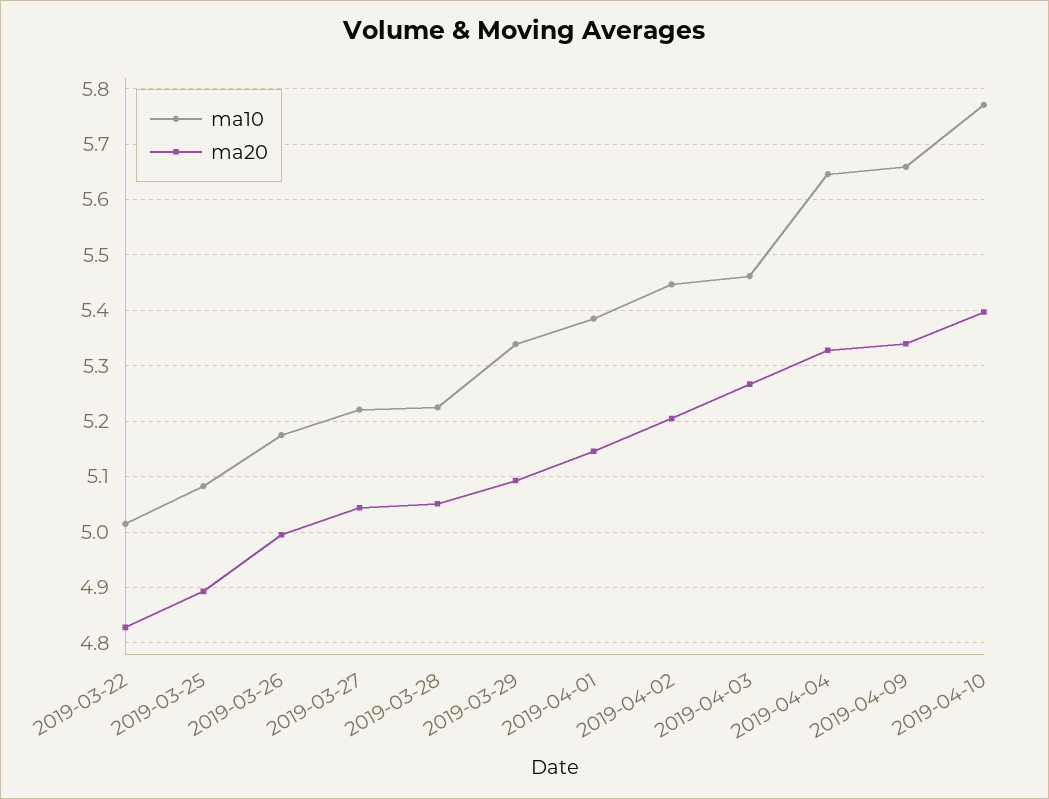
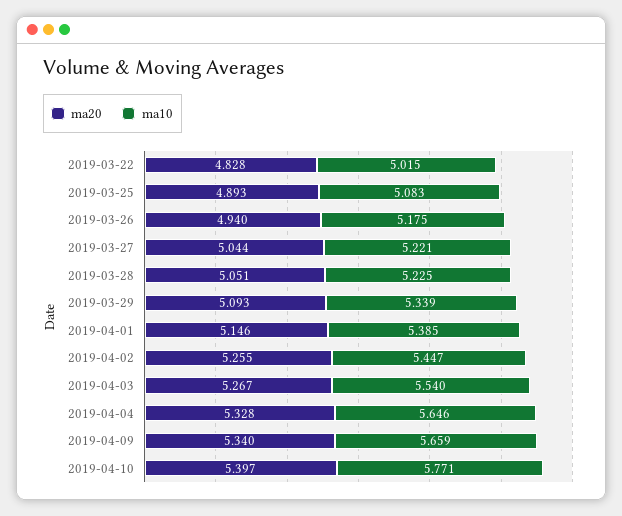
  {
    "ma10": {
      "2019-03-22": 5.015,
      "2019-03-25": 5.083,
      "2019-03-26": 5.175,
      "2019-03-27": 5.221,
      "2019-03-28": 5.225,
      "2019-03-29": 5.339,
      "2019-04-01": 5.385,
      "2019-04-02": 5.447,
-     "2019-04-03": 5.46,
+     "2019-04-03": 5.54,
      "2019-04-04": 5.646,
      "2019-04-09": 5.659,
      "2019-04-10": 5.771
    },
    "ma20": {
      "2019-03-22": 4.828,
      "2019-03-25": 4.893,
-     "2019-03-26": 5,
+     "2019-03-26": 4.94,
      "2019-03-27": 5.044,
      "2019-03-28": 5.051,
      "2019-03-29": 5.093,
      "2019-04-01": 5.146,
-     "2019-04-02": 5.2,
+     "2019-04-02": 5.255,
      "2019-04-03": 5.267,
      "2019-04-04": 5.328,
      "2019-04-09": 5.34,
      "2019-04-10": 5.397
    }
  }

